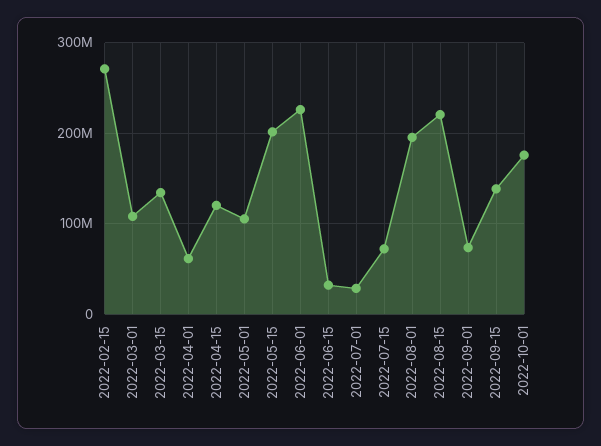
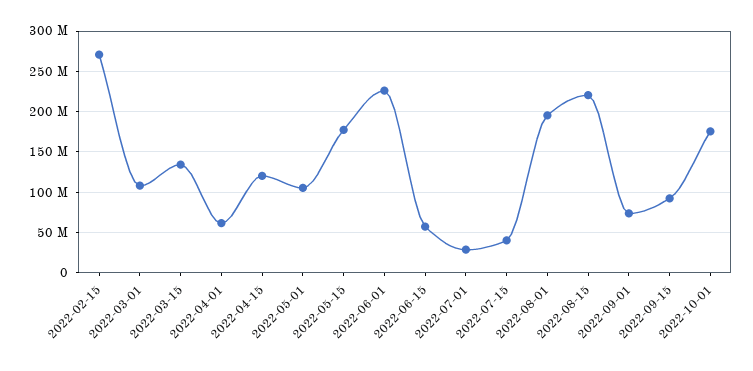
  {
    "2022-02-15": 270000000,
    "2022-03-01": 110000000,
    "2022-03-15": 130000000,
    "2022-04-01": 60000000,
    "2022-04-15": 120000000,
    "2022-05-01": 110000000,
-   "2022-05-15": 200000000,
+   "2022-05-15": 180000000,
    "2022-06-01": 230000000,
-   "2022-06-15": 30000000,
+   "2022-06-15": 60000000,
    "2022-07-01": 30000000,
-   "2022-07-15": 70000000,
+   "2022-07-15": 40000000,
    "2022-08-01": 200000000,
    "2022-08-15": 220000000,
    "2022-09-01": 70000000,
-   "2022-09-15": 140000000,
+   "2022-09-15": 90000000,
    "2022-10-01": 180000000
  }

